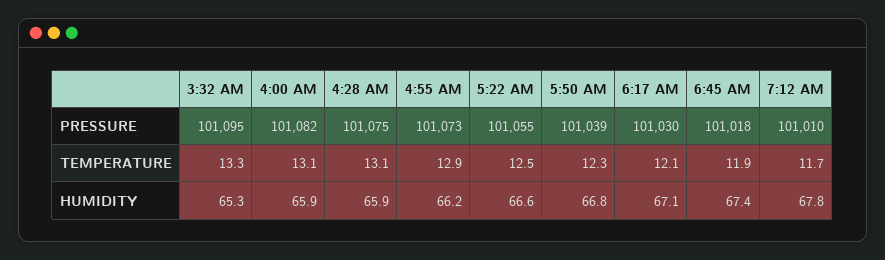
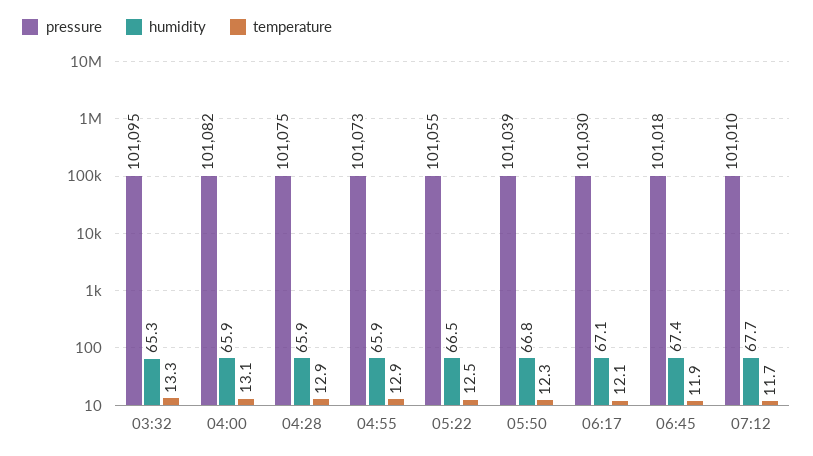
  {
    "PRESSURE": {
      "3:32 AM": 101095,
      "4:00 AM": 101082,
      "4:28 AM": 101075,
      "4:55 AM": 101073,
      "5:22 AM": 101055,
      "5:50 AM": 101039,
      "6:17 AM": 101030,
      "6:45 AM": 101018,
      "7:12 AM": 101010
    },
    "TEMPERATURE": {
      "3:32 AM": 13.3,
      "4:00 AM": 13.1,
-     "4:28 AM": 13.1,
+     "4:28 AM": 12.9,
      "4:55 AM": 12.9,
      "5:22 AM": 12.5,
      "5:50 AM": 12.3,
      "6:17 AM": 12.1,
      "6:45 AM": 11.9,
      "7:12 AM": 11.7
    },
    "HUMIDITY": {
      "3:32 AM": 65.3,
      "4:00 AM": 65.9,
      "4:28 AM": 65.9,
-     "4:55 AM": 66.2,
+     "4:55 AM": 65.9,
-     "5:22 AM": 66.6,
+     "5:22 AM": 66.5,
      "5:50 AM": 66.8,
      "6:17 AM": 67.1,
      "6:45 AM": 67.4,
-     "7:12 AM": 67.8
+     "7:12 AM": 67.7
    }
  }

